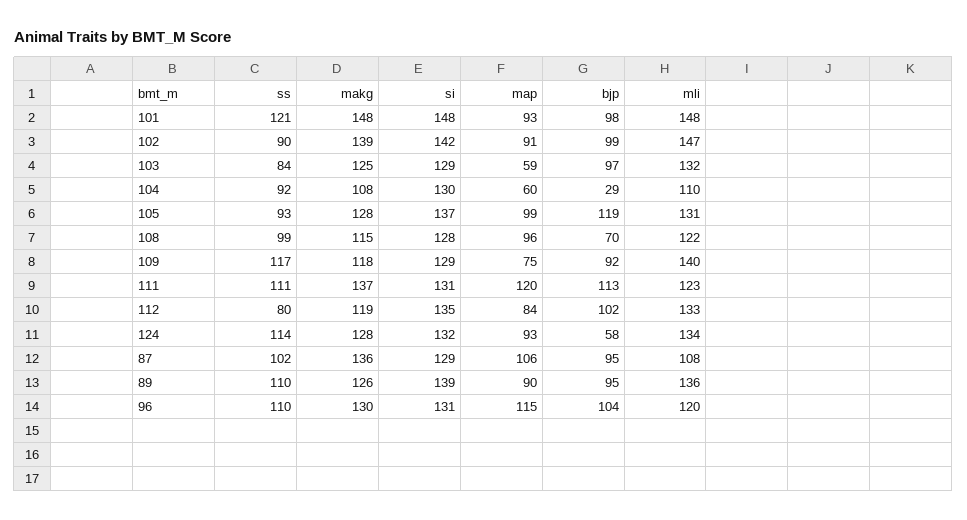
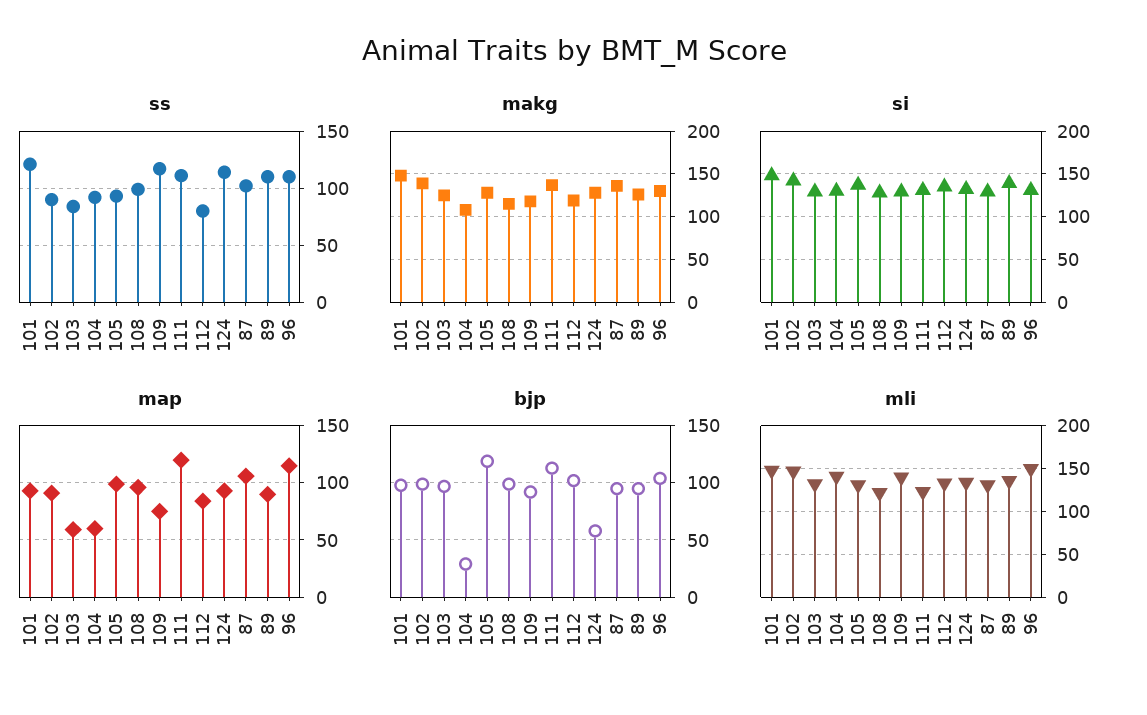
  {
    "ss": {
      "101": 121,
      "102": 90,
      "103": 84,
      "104": 92,
      "105": 93,
      "108": 99,
      "109": 117,
      "111": 111,
      "112": 80,
      "124": 114,
      "87": 102,
      "89": 110,
      "96": 110
    },
    "makg": {
      "101": 148,
      "102": 139,
      "103": 125,
      "104": 108,
      "105": 128,
      "108": 115,
      "109": 118,
      "111": 137,
      "112": 119,
      "124": 128,
      "87": 136,
      "89": 126,
      "96": 130
    },
    "si": {
      "101": 148,
      "102": 142,
      "103": 129,
      "104": 130,
      "105": 137,
      "108": 128,
      "109": 129,
      "111": 131,
      "112": 135,
      "124": 132,
      "87": 129,
      "89": 139,
      "96": 131
    },
    "map": {
      "101": 93,
      "102": 91,
      "103": 59,
      "104": 60,
      "105": 99,
      "108": 96,
      "109": 75,
      "111": 120,
      "112": 84,
      "124": 93,
      "87": 106,
      "89": 90,
      "96": 115
    },
    "bjp": {
      "101": 98,
      "102": 99,
      "103": 97,
      "104": 29,
      "105": 119,
-     "108": 70,
+     "108": 100,
      "109": 92,
      "111": 113,
      "112": 102,
      "124": 58,
      "87": 95,
      "89": 95,
      "96": 104
    },
    "mli": {
      "101": 148,
      "102": 147,
      "103": 132,
-     "104": 110,
+     "104": 140,
      "105": 131,
      "108": 122,
      "109": 140,
      "111": 123,
      "112": 133,
      "124": 134,
-     "87": 108,
+     "87": 130,
      "89": 136,
-     "96": 120
+     "96": 150
    }
  }

